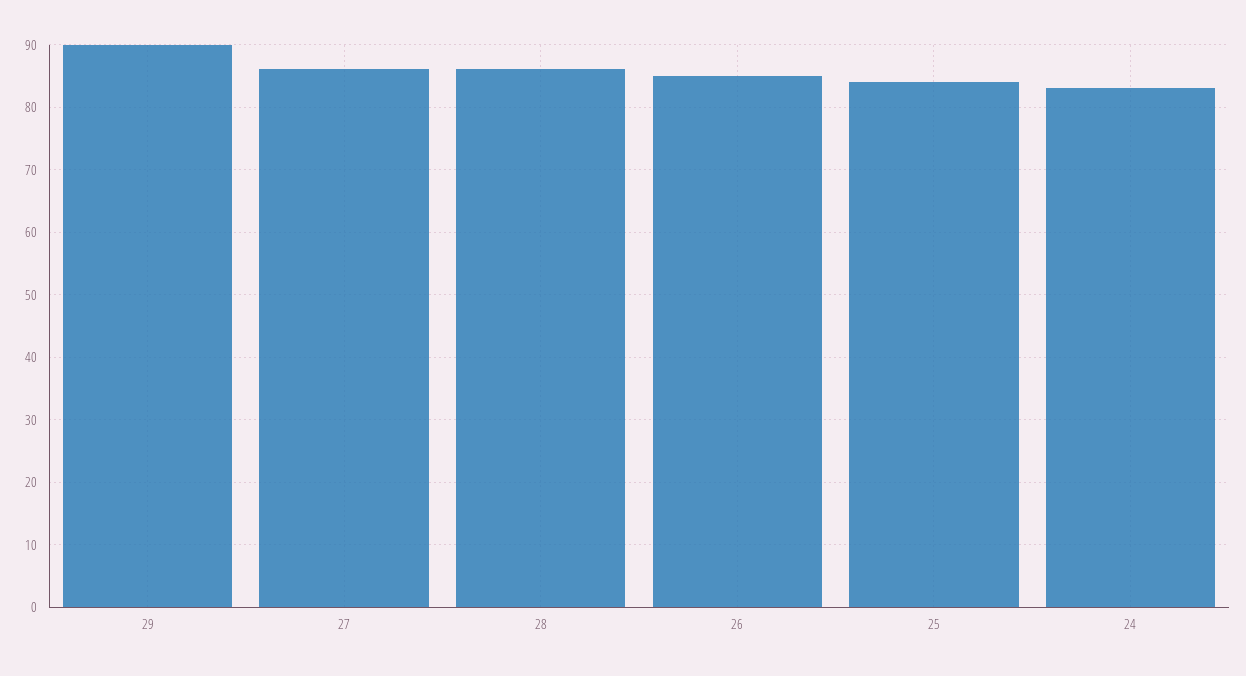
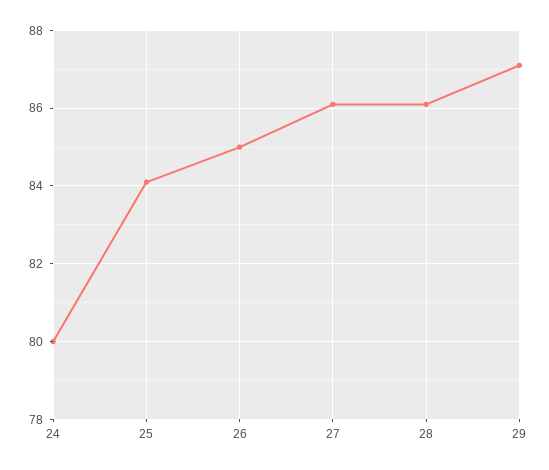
  {
-   "29": 90,
+   "29": 87,
    "27": 86,
    "28": 86,
    "26": 85,
    "25": 84,
-   "24": 83
+   "24": 80
  }

